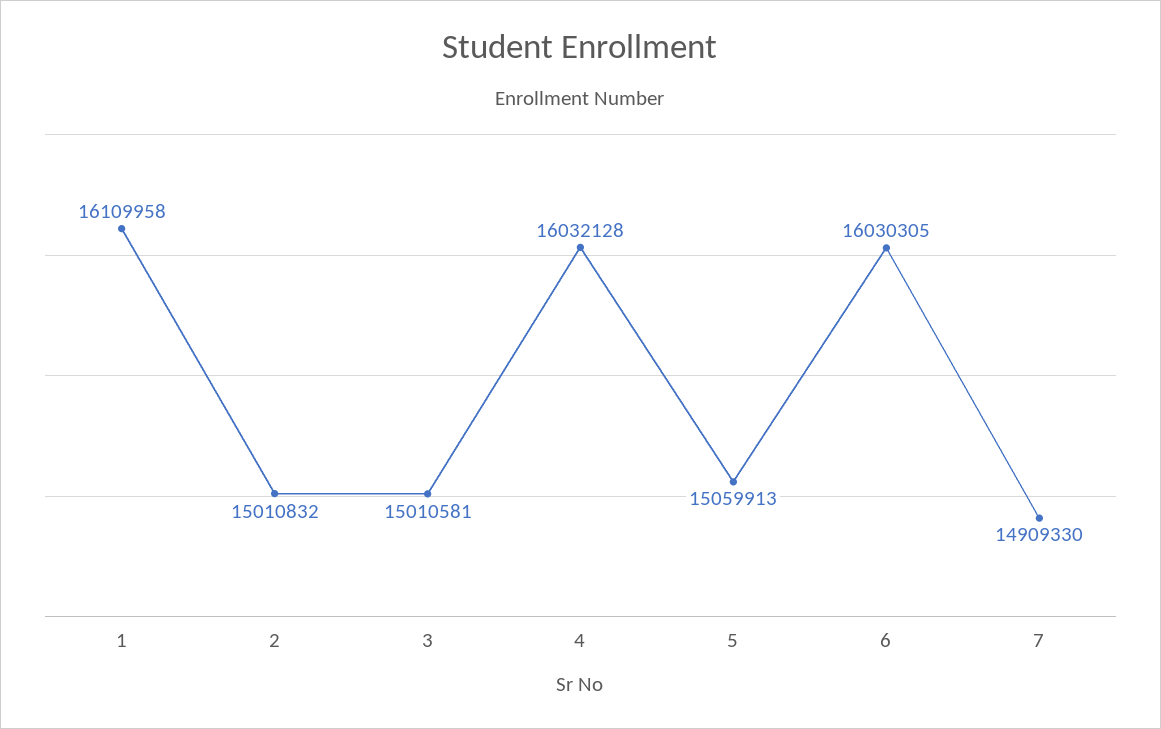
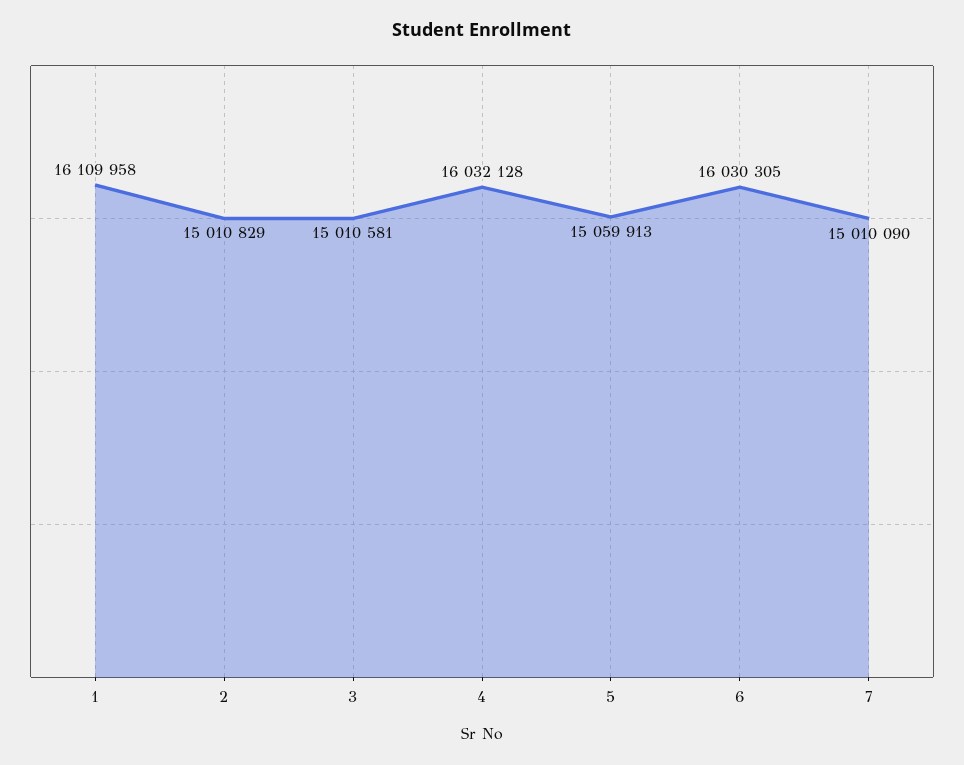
  {
    "1": 16109958,
-   "2": 15010832,
+   "2": 15010829,
    "3": 15010581,
    "4": 16032128,
    "5": 15059913,
    "6": 16030305,
-   "7": 14909330
+   "7": 15010090
  }

